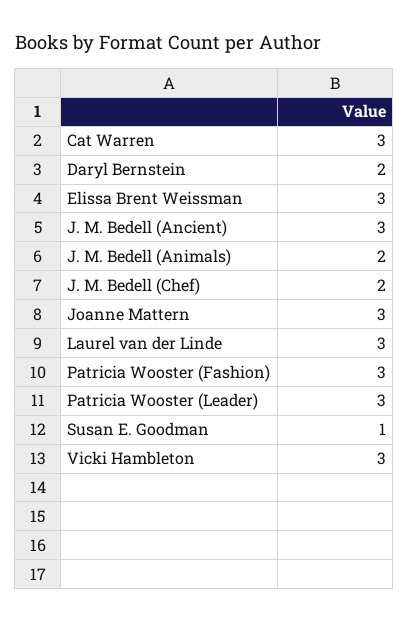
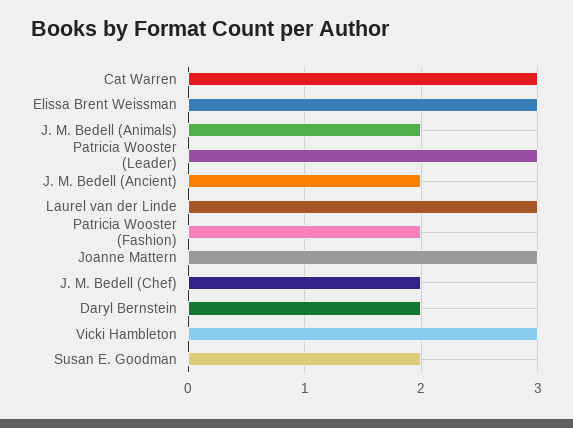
  {
    "Cat Warren": 3,
    "Daryl Bernstein": 2,
    "Elissa Brent Weissman": 3,
-   "J. M. Bedell (Ancient)": 3,
+   "J. M. Bedell (Ancient)": 2,
    "J. M. Bedell (Animals)": 2,
    "J. M. Bedell (Chef)": 2,
    "Joanne Mattern": 3,
    "Laurel van der Linde": 3,
-   "Patricia Wooster (Fashion)": 3,
+   "Patricia Wooster (Fashion)": 2,
    "Patricia Wooster (Leader)": 3,
-   "Susan E. Goodman": 1,
+   "Susan E. Goodman": 2,
    "Vicki Hambleton": 3
  }

